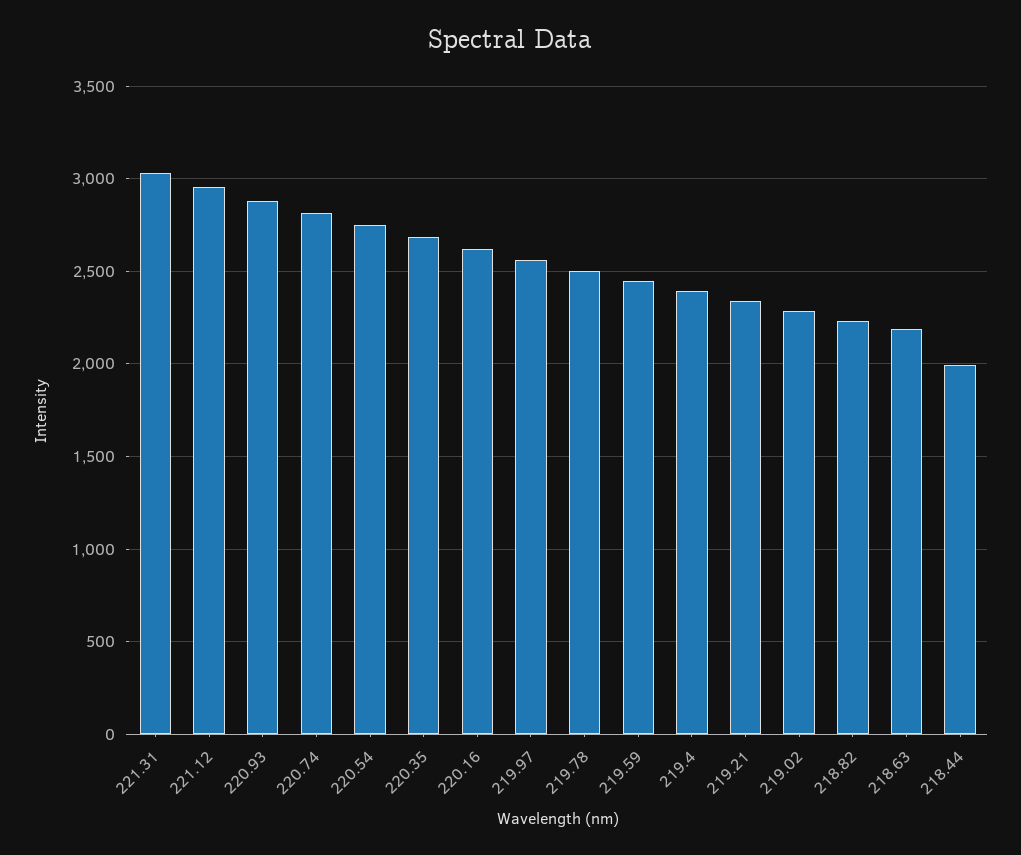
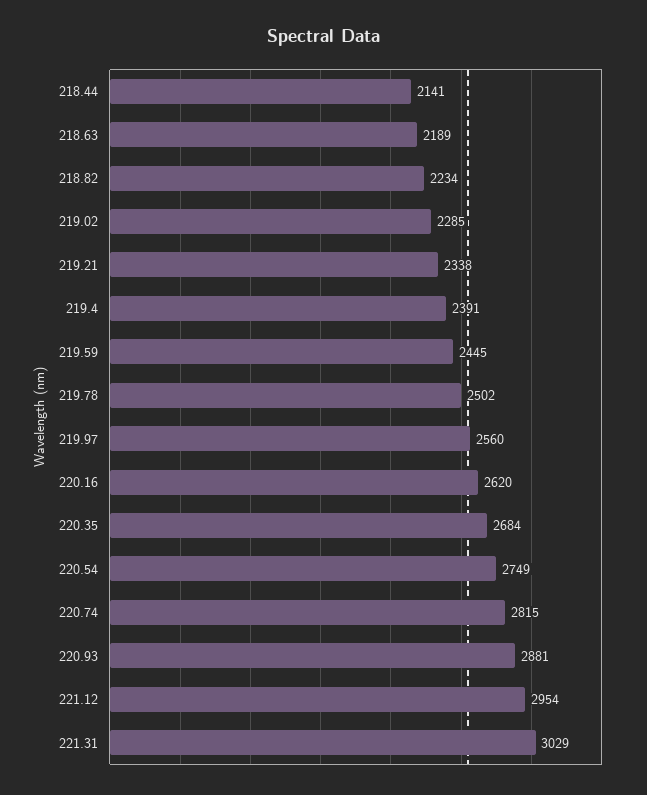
  {
    "221.31": 3029,
    "221.12": 2954,
    "220.93": 2881,
    "220.74": 2815,
    "220.54": 2749,
    "220.35": 2684,
    "220.16": 2620,
    "219.97": 2560,
    "219.78": 2502,
    "219.59": 2445,
    "219.4": 2391,
    "219.21": 2338,
    "219.02": 2285,
    "218.82": 2234,
    "218.63": 2189,
-   "218.44": 2000
+   "218.44": 2141
  }

